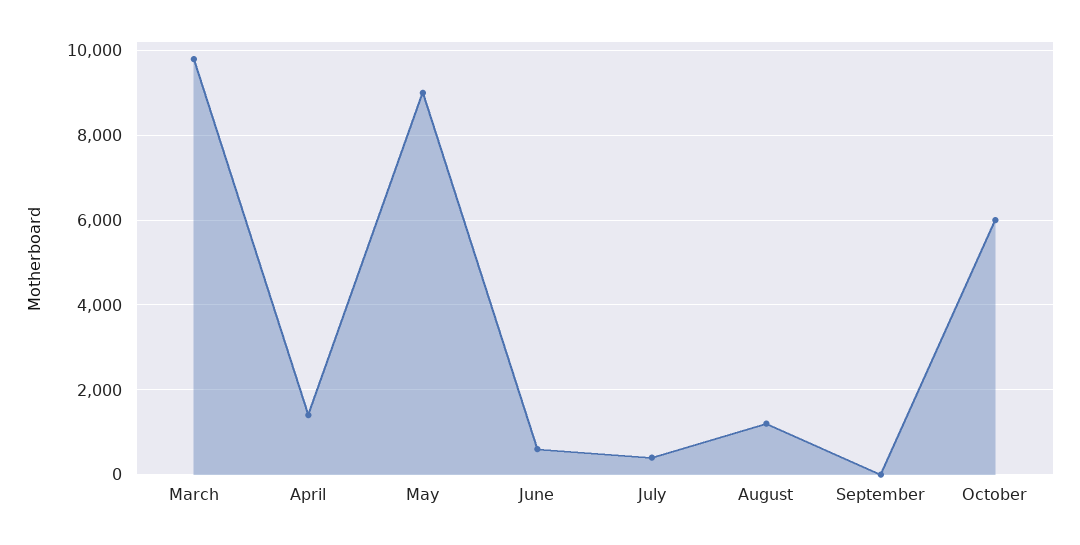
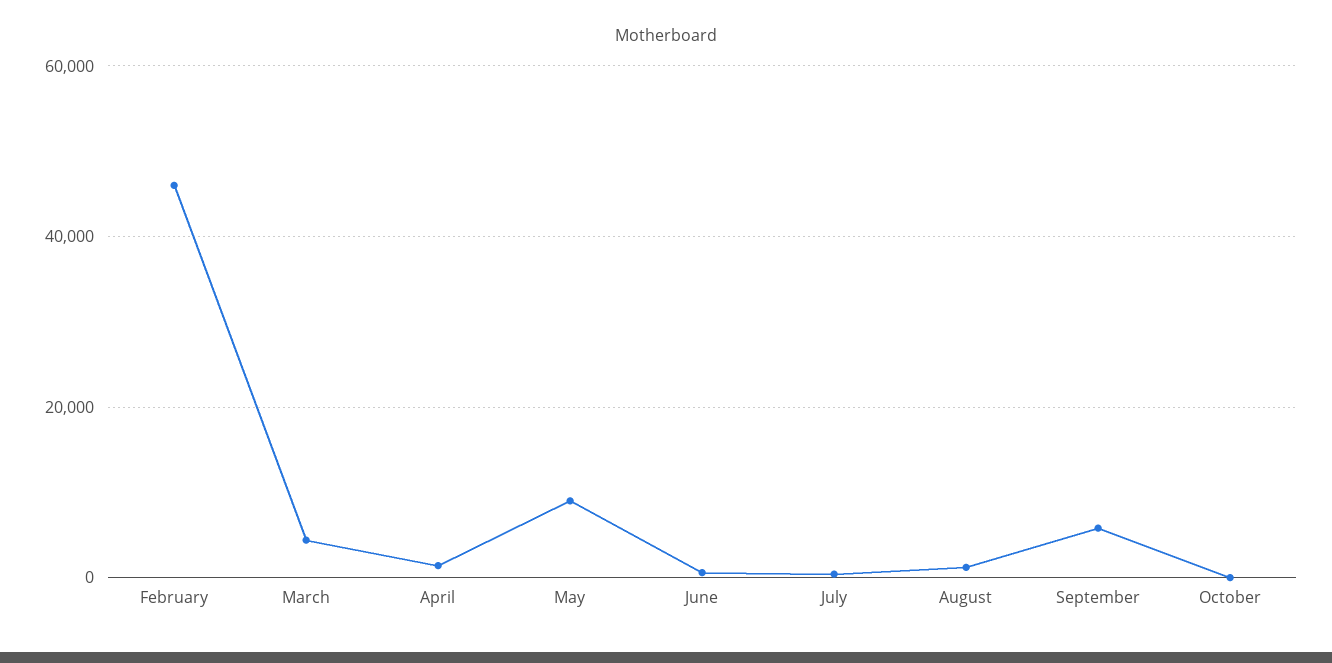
  {
-   "March": 9800,
+   "March": 4000,
    "April": 1400,
    "May": 9000,
    "June": 600,
    "July": 400,
    "August": 1200,
-   "September": 0,
+   "September": 6000,
-   "October": 6000
+   "October": 0,
+   "February": 46000
  }

